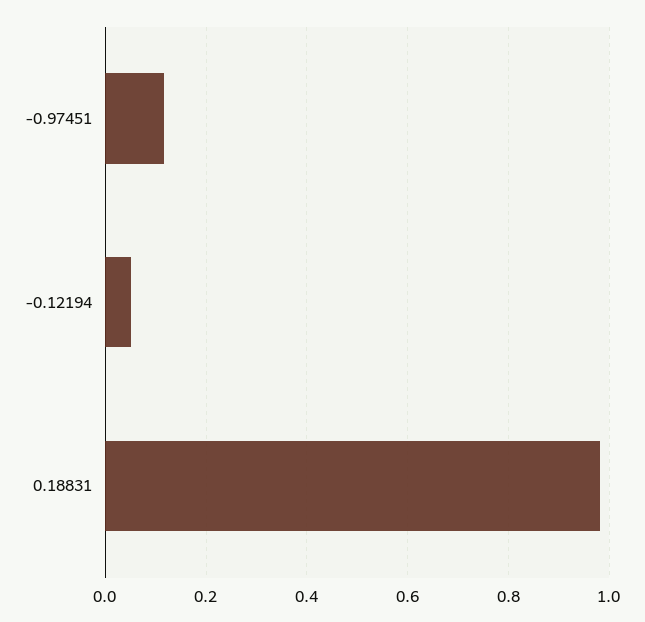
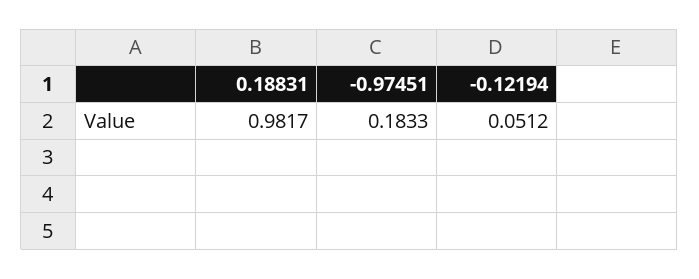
  {
-   "-0.97451": 0.12,
+   "-0.97451": 0.1833,
    "-0.12194": 0.0512,
    "0.18831": 0.9817
  }

